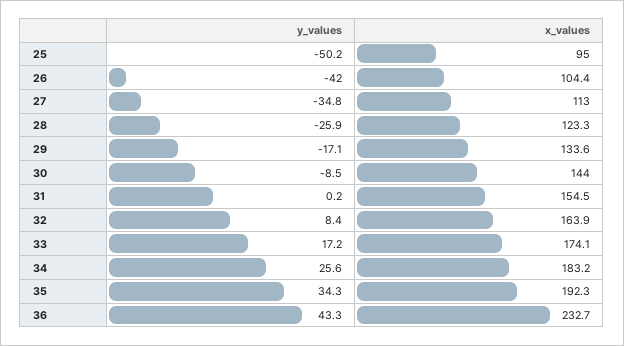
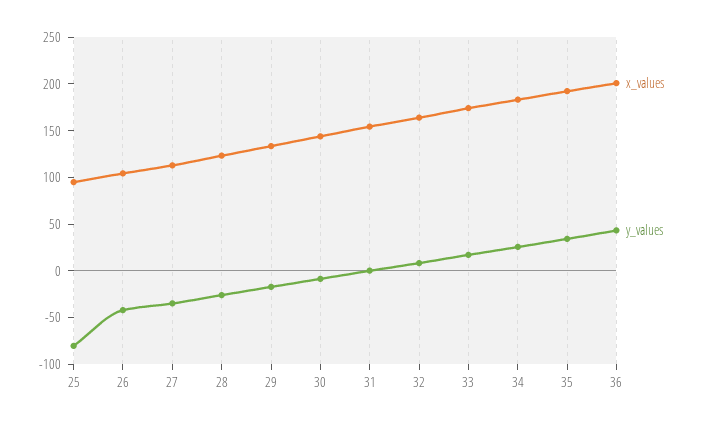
  {
    "y_values": {
-     "25": -50.2,
+     "25": -80,
      "26": -42,
      "27": -34.8,
      "28": -25.9,
      "29": -17.1,
      "30": -8.5,
      "31": 0.2,
      "32": 8.4,
      "33": 17.2,
      "34": 25.6,
      "35": 34.3,
      "36": 43.3
    },
    "x_values": {
      "25": 95,
      "26": 104.4,
      "27": 113,
      "28": 123.3,
      "29": 133.6,
      "30": 144,
      "31": 154.5,
      "32": 163.9,
      "33": 174.1,
      "34": 183.2,
      "35": 192.3,
-     "36": 232.7
+     "36": 200
    }
  }

